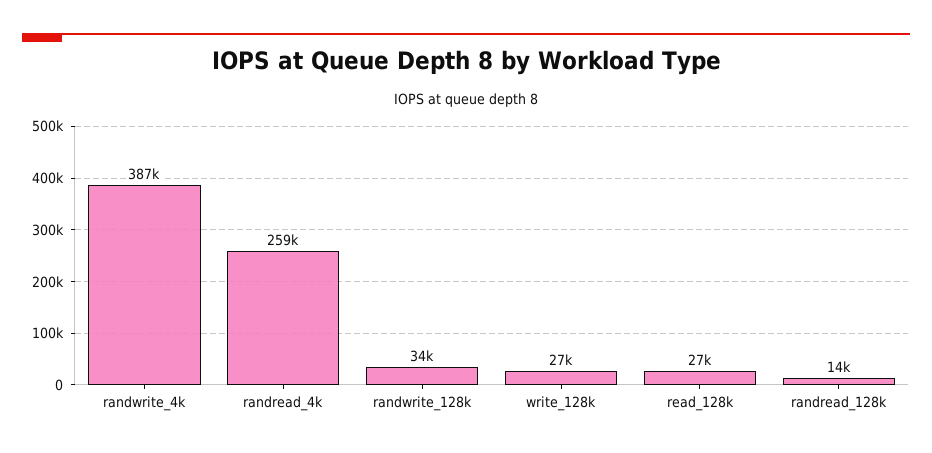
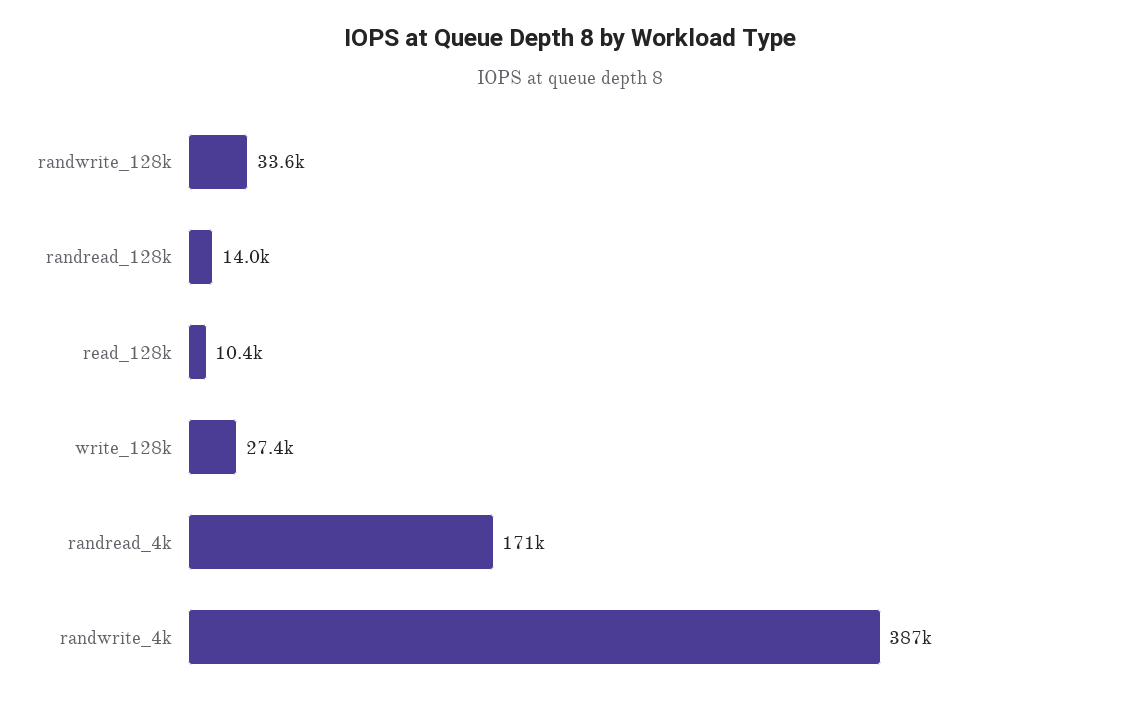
  {
    "randwrite_4k": 387000,
-   "randread_4k": 259000,
+   "randread_4k": 171000,
    "randwrite_128k": 33600,
    "write_128k": 27400,
-   "read_128k": 27000,
+   "read_128k": 10400,
    "randread_128k": 14000
  }

